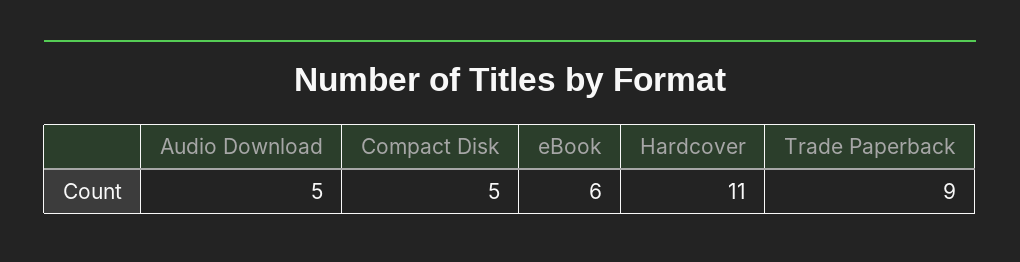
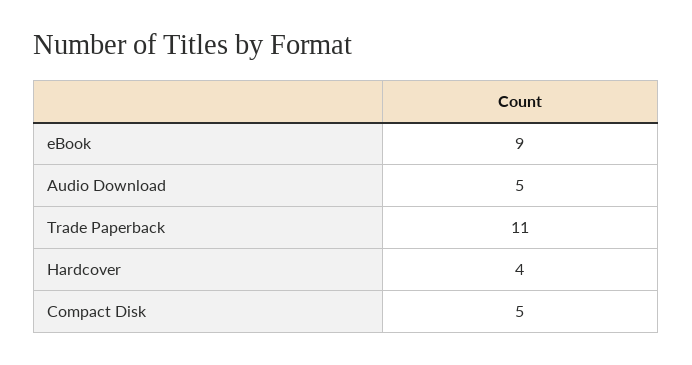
  {
    "Audio Download": 5,
    "Compact Disk": 5,
-   "eBook": 6,
+   "eBook": 9,
-   "Hardcover": 11,
+   "Hardcover": 4,
-   "Trade Paperback": 9
+   "Trade Paperback": 11
  }

